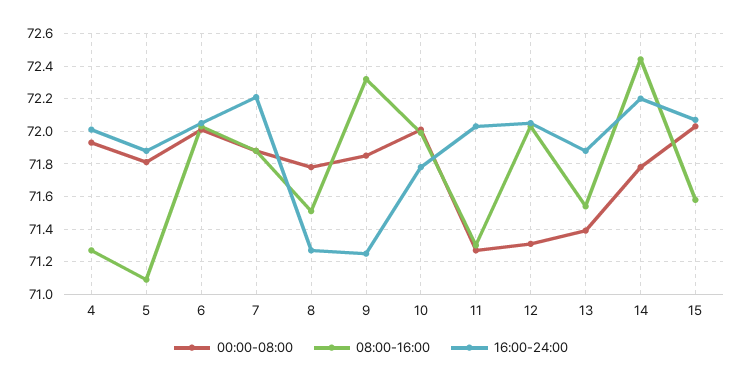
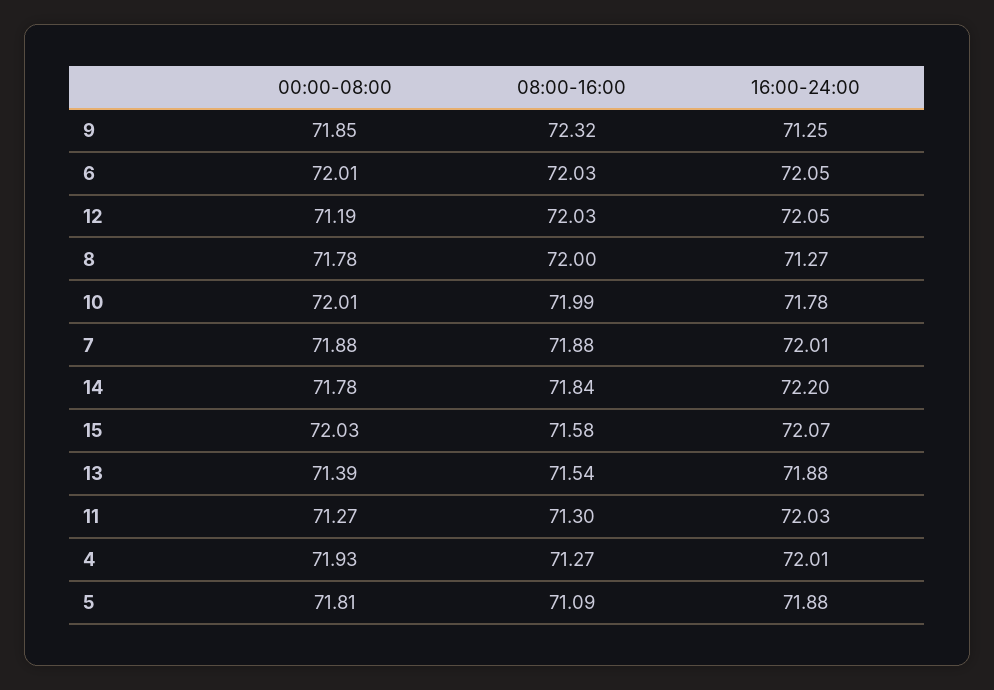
  {
    "00:00-08:00": {
      "4": 71.93,
      "5": 71.81,
      "6": 72.01,
      "7": 71.88,
      "8": 71.78,
      "9": 71.85,
      "10": 72.01,
      "11": 71.27,
-     "12": 71.3,
+     "12": 71.19,
      "13": 71.39,
      "14": 71.78,
      "15": 72.03
    },
    "08:00-16:00": {
      "4": 71.27,
      "5": 71.09,
      "6": 72.03,
      "7": 71.88,
-     "8": 71.5,
+     "8": 72,
      "9": 72.32,
      "10": 71.99,
      "11": 71.3,
      "12": 72.03,
      "13": 71.54,
-     "14": 72.45,
+     "14": 71.84,
      "15": 71.58
    },
    "16:00-24:00": {
      "4": 72.01,
      "5": 71.88,
      "6": 72.05,
-     "7": 72.2,
+     "7": 72.01,
      "8": 71.27,
      "9": 71.25,
      "10": 71.78,
      "11": 72.03,
      "12": 72.05,
      "13": 71.88,
      "14": 72.2,
      "15": 72.07
    }
  }

